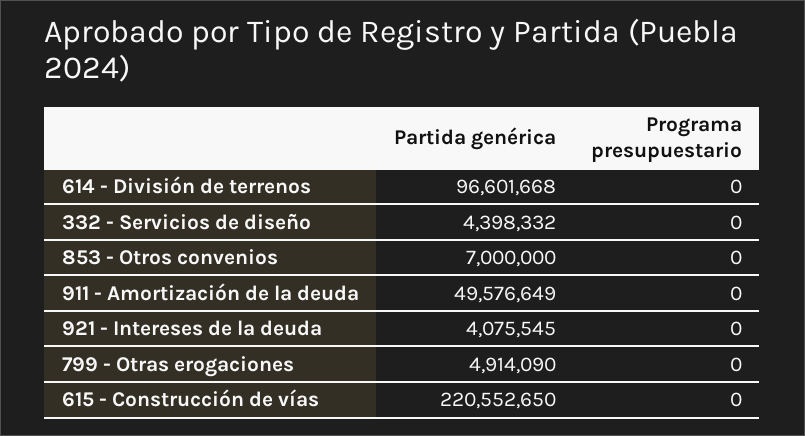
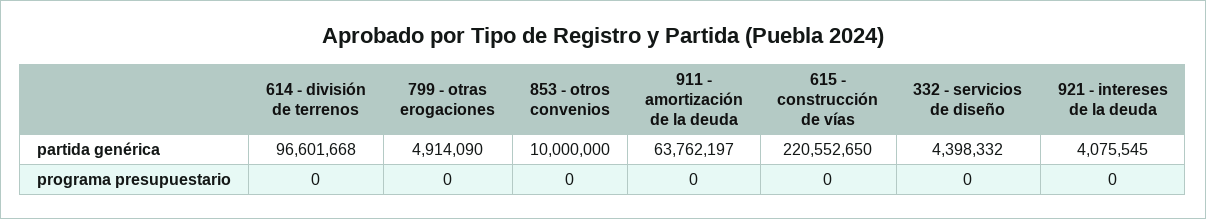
  {
    "Partida genérica": {
      "614 - División de terrenos": 96601668,
      "332 - Servicios de diseño": 4398332,
-     "853 - Otros convenios": 7000000,
+     "853 - Otros convenios": 10000000,
-     "911 - Amortización de la deuda": 49576649,
+     "911 - Amortización de la deuda": 63762197,
      "921 - Intereses de la deuda": 4075545,
      "799 - Otras erogaciones": 4914090,
      "615 - Construcción de vías": 220552650
    },
    "Programa presupuestario": {
      "614 - División de terrenos": 0,
      "332 - Servicios de diseño": 0,
      "853 - Otros convenios": 0,
      "911 - Amortización de la deuda": 0,
      "921 - Intereses de la deuda": 0,
      "799 - Otras erogaciones": 0,
      "615 - Construcción de vías": 0
    }
  }

